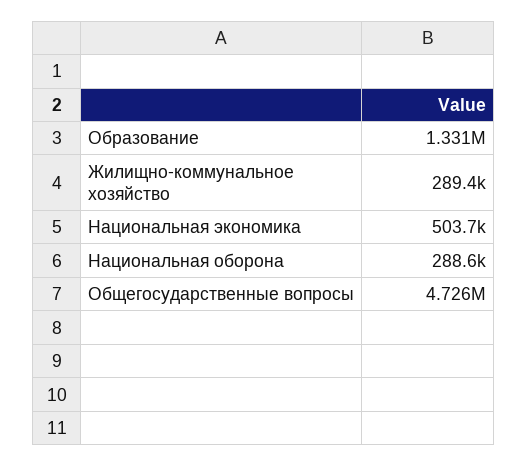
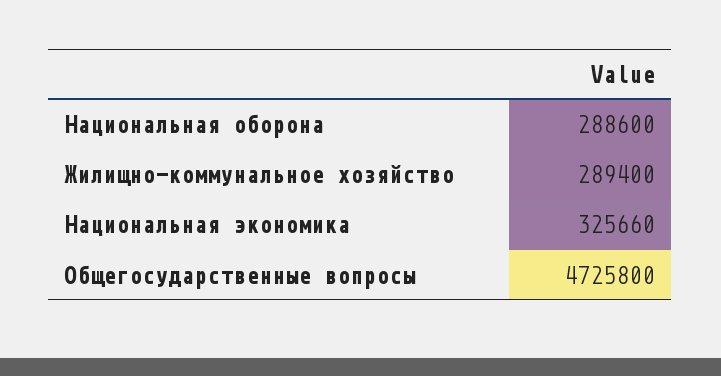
  {
-   "Образование": 1331000,
    "Жилищно-коммунальное хозяйство": 289400,
-   "Национальная экономика": 503700,
+   "Национальная экономика": 325660,
    "Национальная оборона": 288600,
    "Общегосударственные вопросы": 4725800
  }

